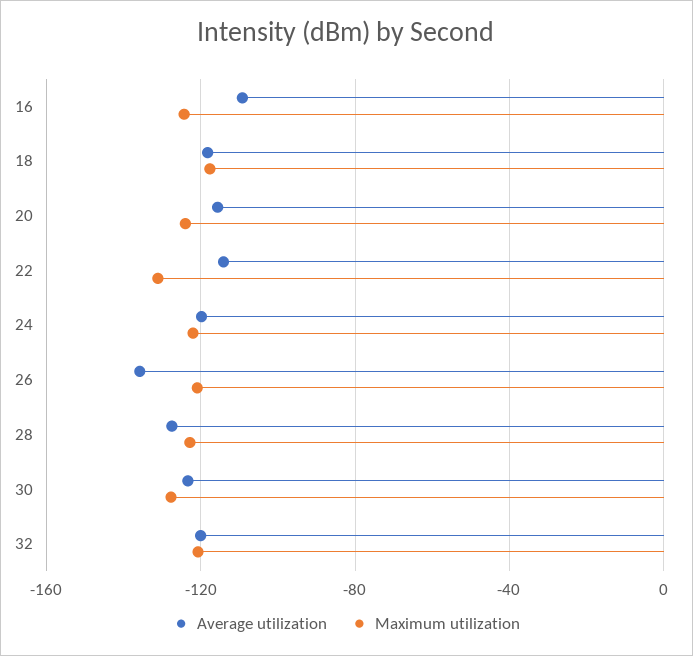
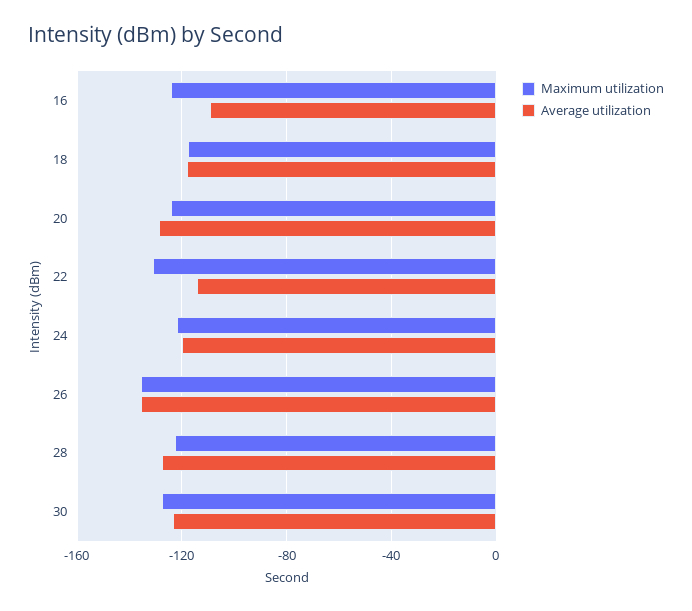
  {
    "Average utilization": {
      "16": -110,
      "18": -120,
-     "20": -115,
+     "20": -130,
      "22": -115,
      "24": -120,
      "26": -135,
      "28": -130,
-     "30": -125,
+     "30": -125
-     "32": -120
    },
    "Maximum utilization": {
      "16": -125,
      "18": -120,
      "20": -125,
      "22": -130,
      "24": -120,
-     "26": -120,
+     "26": -135,
      "28": -125,
-     "30": -130,
+     "30": -130
-     "32": -120
    }
  }

